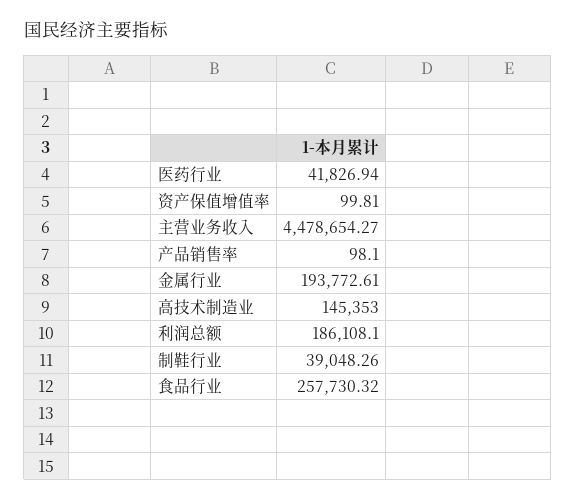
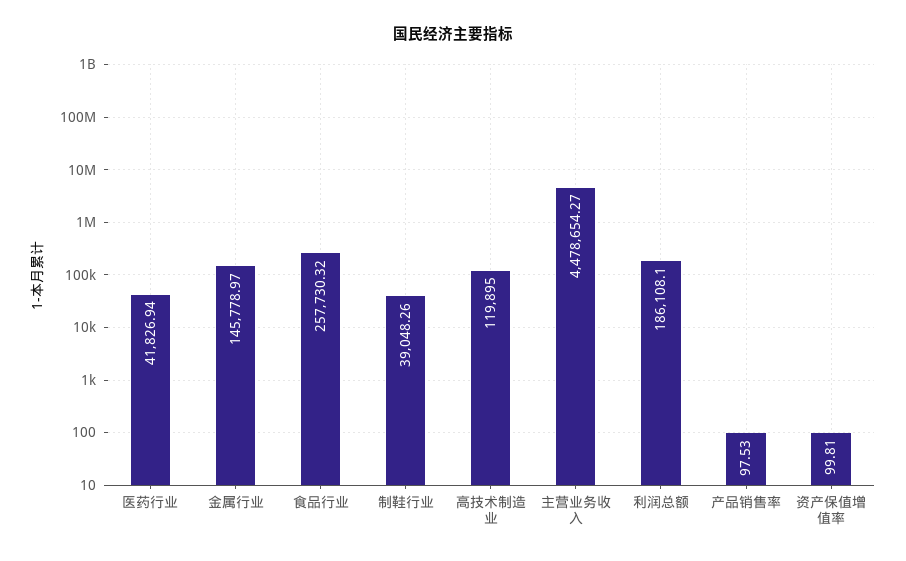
  {
    "医药行业": 41826.94,
    "资产保值增值率": 99.81,
    "主营业务收入": 4478654.27,
-   "产品销售率": 98.1,
+   "产品销售率": 97.53,
-   "金属行业": 193772.61,
+   "金属行业": 145778.97,
-   "高技术制造业": 145353,
+   "高技术制造业": 119895,
    "利润总额": 186108.1,
    "制鞋行业": 39048.26,
    "食品行业": 257730.32
  }

